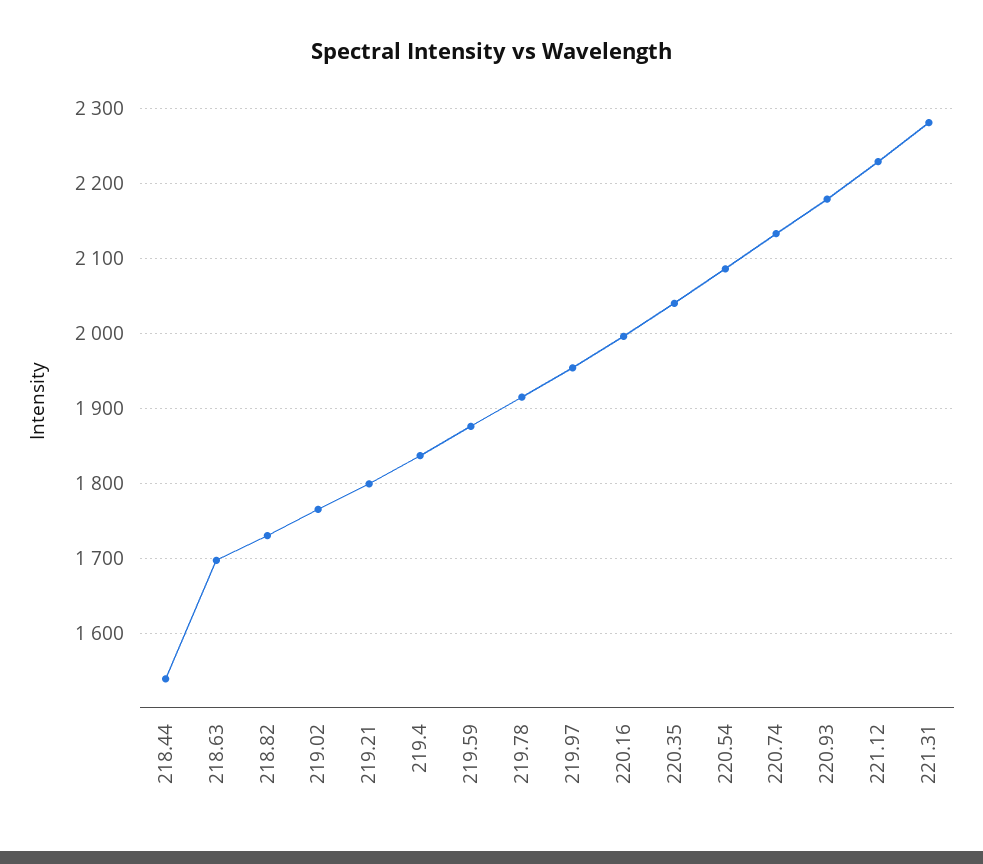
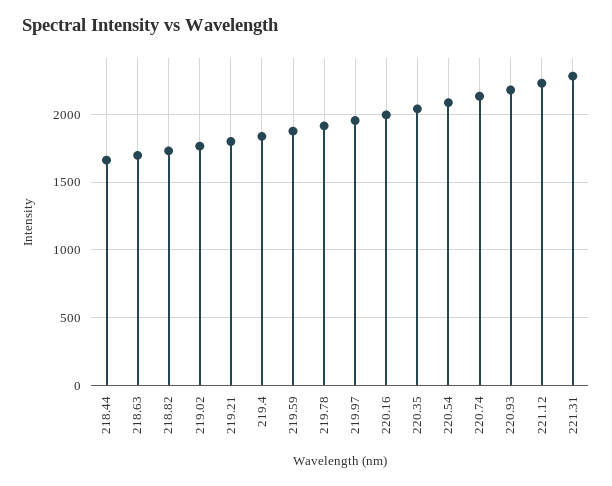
  {
-   "218.44": 1540,
+   "218.44": 1650,
    "218.63": 1700,
    "218.82": 1730,
    "219.02": 1770,
    "219.21": 1800,
    "219.4": 1840,
    "219.59": 1880,
    "219.78": 1920,
    "219.97": 1950,
    "220.16": 2000,
    "220.35": 2040,
    "220.54": 2090,
    "220.74": 2130,
    "220.93": 2180,
    "221.12": 2230,
    "221.31": 2280
  }

